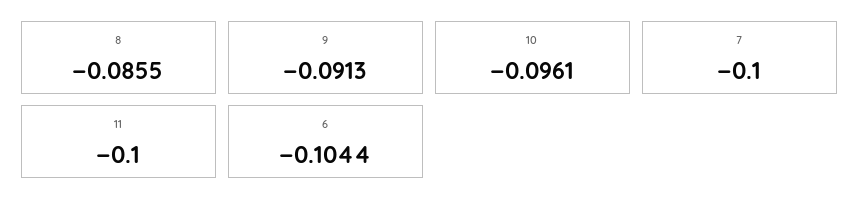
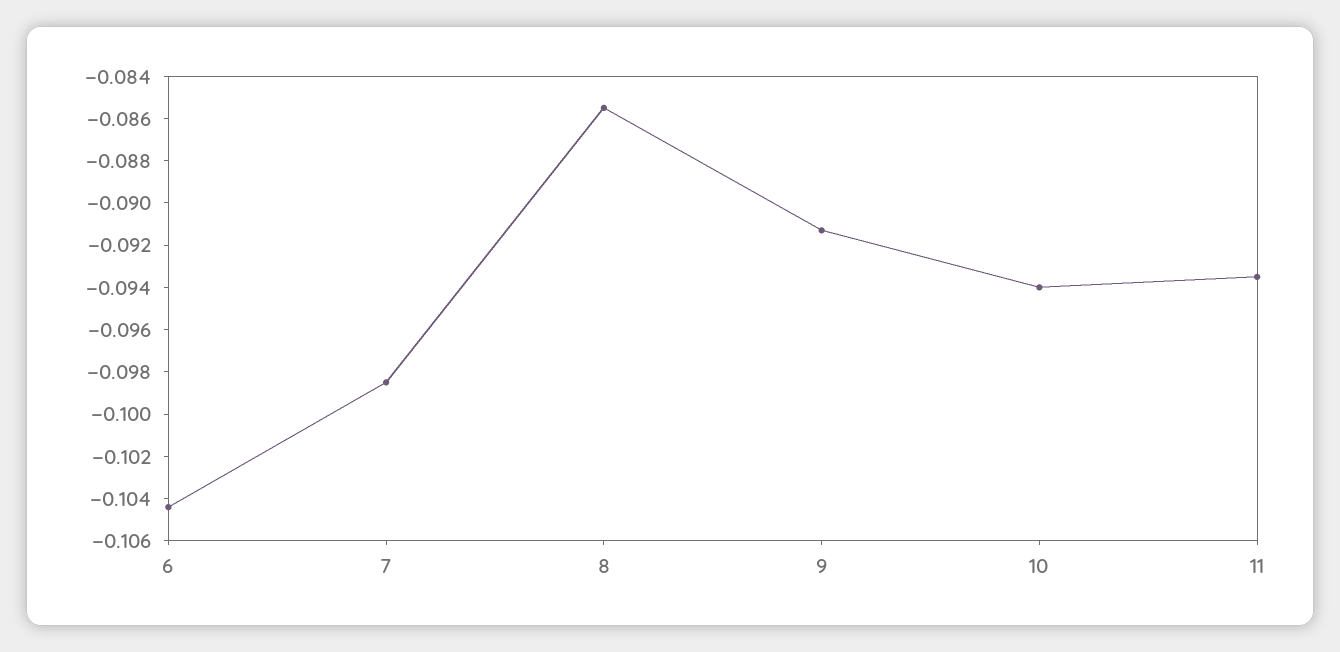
  {
    "8": -0.0855,
    "9": -0.0913,
-   "10": -0.0961,
+   "10": -0.094,
-   "7": -0.1,
+   "7": -0.0985,
-   "11": -0.1,
+   "11": -0.0935,
    "6": -0.1044
  }

